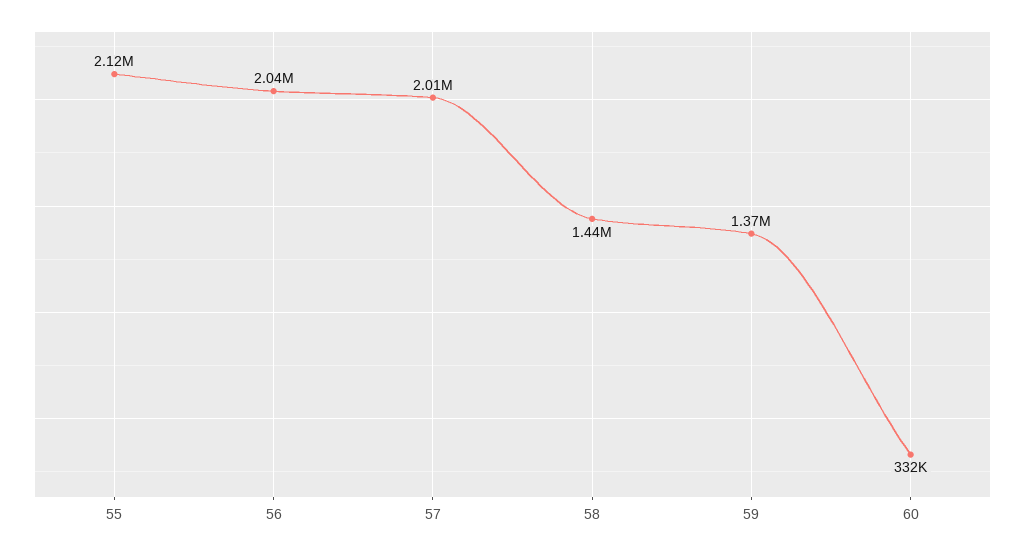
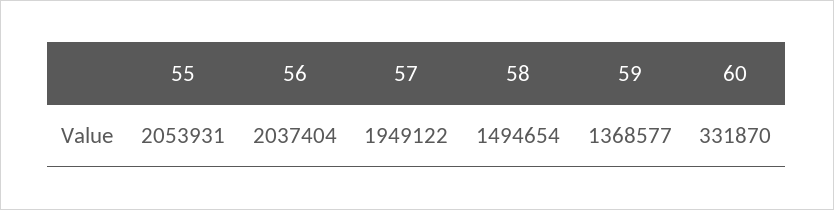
  {
-   "55": 2120000,
+   "55": 2053931,
    "56": 2037404,
-   "57": 2010000,
+   "57": 1949122,
-   "58": 1440000,
+   "58": 1494654,
    "59": 1368577,
    "60": 331870
  }

